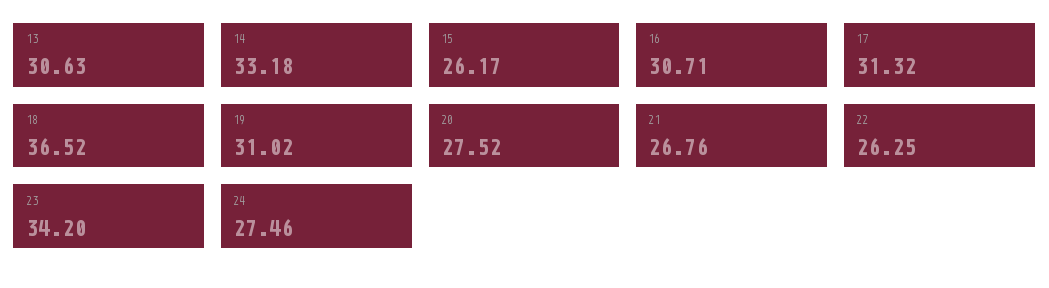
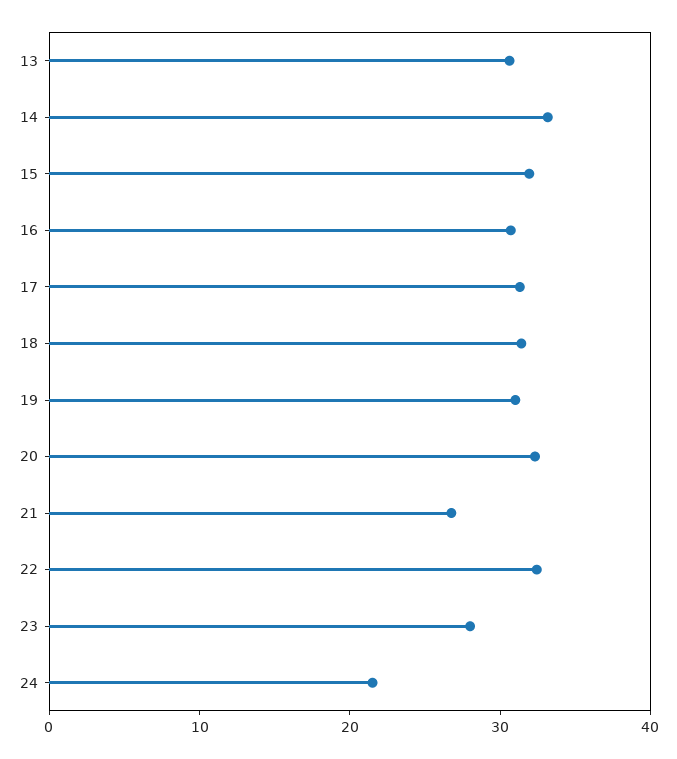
  {
    "13": 30.63,
    "14": 33.18,
-   "15": 26.17,
+   "15": 32,
    "16": 30.71,
    "17": 31.32,
-   "18": 36.52,
+   "18": 32,
    "19": 31.02,
-   "20": 27.52,
+   "20": 32,
    "21": 26.76,
-   "22": 26.25,
+   "22": 32,
-   "23": 34.2,
+   "23": 28,
-   "24": 27.46
+   "24": 22
  }

